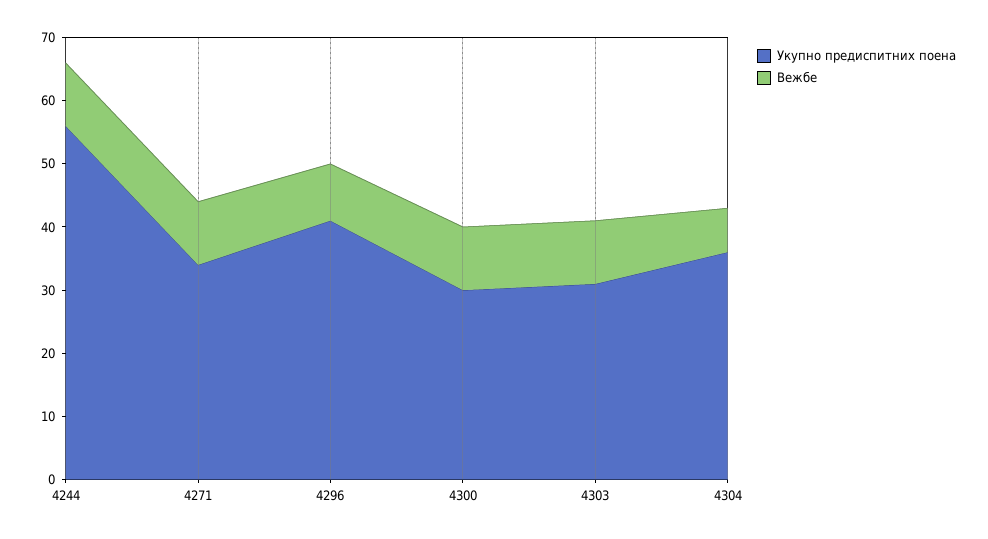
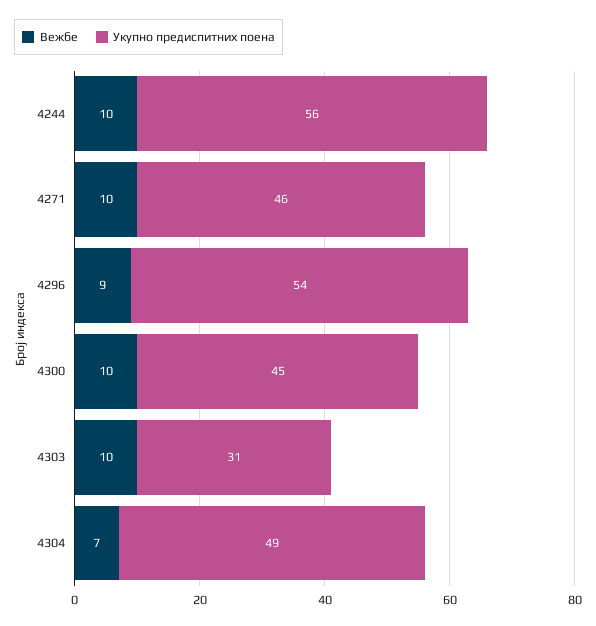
  {
    "Укупно предиспитних поена": {
      "4244": 56,
-     "4271": 35,
+     "4271": 46,
-     "4296": 40,
+     "4296": 54,
-     "4300": 30,
+     "4300": 45,
      "4303": 31,
-     "4304": 35
+     "4304": 49
    },
    "Вежбе": {
      "4244": 10,
      "4271": 10,
      "4296": 9,
      "4300": 10,
      "4303": 10,
      "4304": 7
    }
  }

